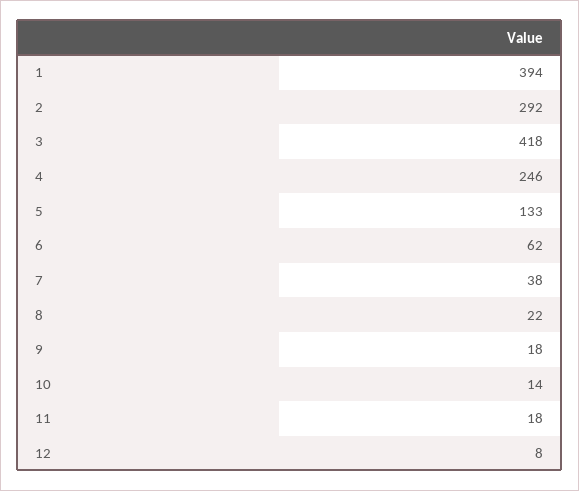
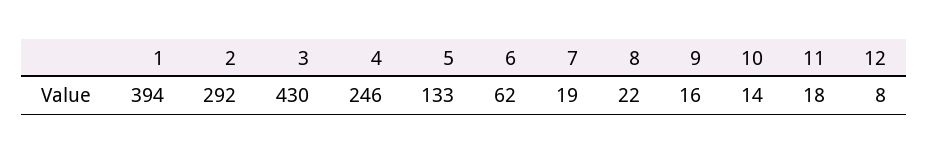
  {
    "1": 394,
    "2": 292,
-   "3": 418,
+   "3": 430,
    "4": 246,
    "5": 133,
    "6": 62,
-   "7": 38,
+   "7": 19,
    "8": 22,
-   "9": 18,
+   "9": 16,
    "10": 14,
    "11": 18,
    "12": 8
  }

